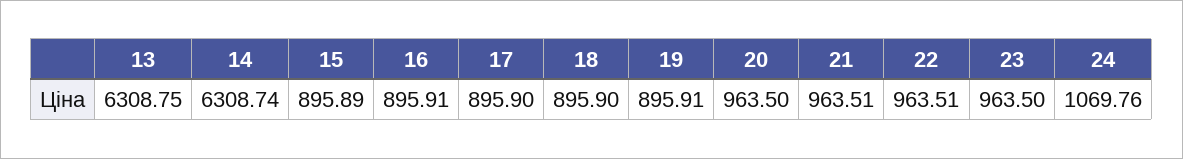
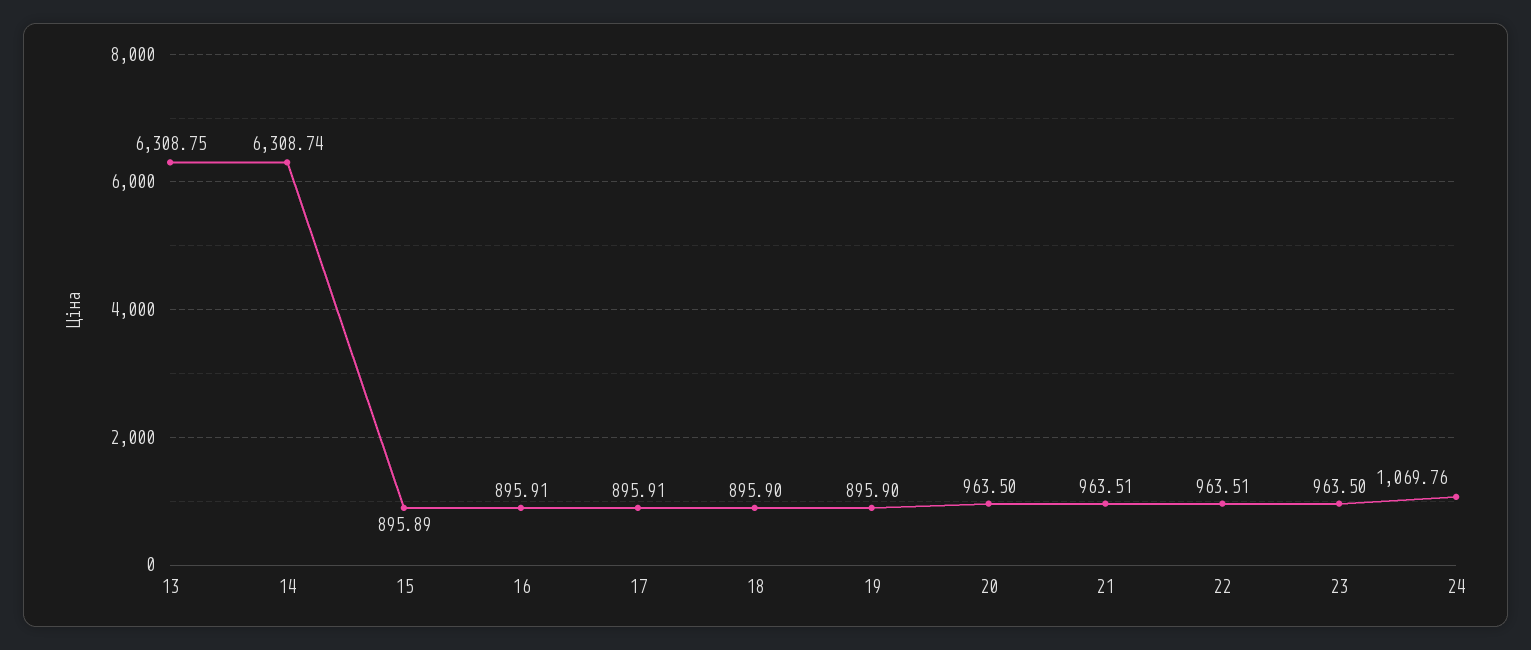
  {
    "13": 6308.75,
    "14": 6308.74,
    "15": 895.89,
    "16": 895.91,
-   "17": 895.9,
+   "17": 895.91,
    "18": 895.9,
-   "19": 895.91,
+   "19": 895.9,
    "20": 963.5,
    "21": 963.51,
    "22": 963.51,
    "23": 963.5,
    "24": 1069.76
  }

